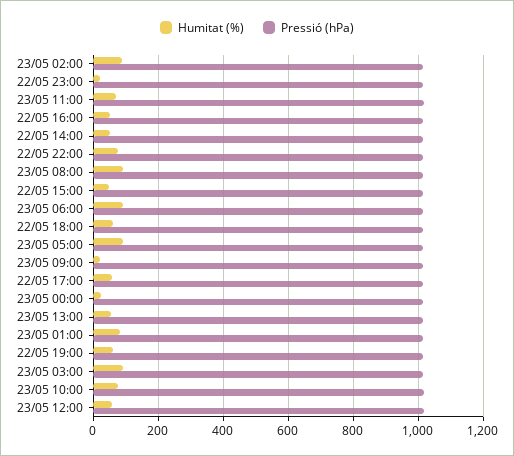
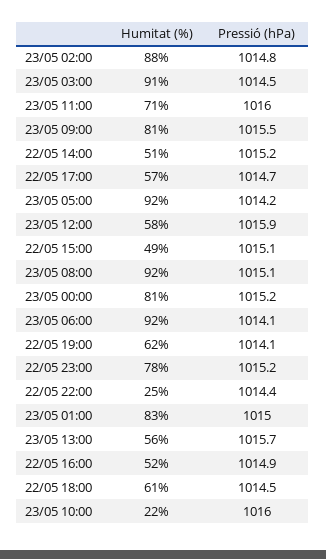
  {
    "Humitat (%)": {
      "23/05 02:00": 88,
-     "22/05 23:00": 20,
+     "22/05 23:00": 78,
      "23/05 11:00": 71,
      "22/05 16:00": 52,
      "22/05 14:00": 51,
-     "22/05 22:00": 80,
+     "22/05 22:00": 25,
      "23/05 08:00": 92,
      "22/05 15:00": 49,
      "23/05 06:00": 92,
      "22/05 18:00": 61,
      "23/05 05:00": 92,
-     "23/05 09:00": 20,
+     "23/05 09:00": 81,
      "22/05 17:00": 57,
-     "23/05 00:00": 20,
+     "23/05 00:00": 81,
      "23/05 13:00": 56,
      "23/05 01:00": 83,
      "22/05 19:00": 62,
      "23/05 03:00": 91,
-     "23/05 10:00": 80,
+     "23/05 10:00": 22,
      "23/05 12:00": 58
    },
    "Pressió (hPa)": {
      "23/05 02:00": 1014.8,
      "22/05 23:00": 1015.2,
      "23/05 11:00": 1016,
      "22/05 16:00": 1014.9,
      "22/05 14:00": 1015.2,
      "22/05 22:00": 1014.4,
      "23/05 08:00": 1015.1,
      "22/05 15:00": 1015.1,
      "23/05 06:00": 1014.1,
      "22/05 18:00": 1014.5,
      "23/05 05:00": 1014.2,
      "23/05 09:00": 1015.5,
      "22/05 17:00": 1014.7,
      "23/05 00:00": 1015.2,
      "23/05 13:00": 1015.7,
      "23/05 01:00": 1015,
      "22/05 19:00": 1014.1,
      "23/05 03:00": 1014.5,
      "23/05 10:00": 1016,
      "23/05 12:00": 1015.9
    }
  }

